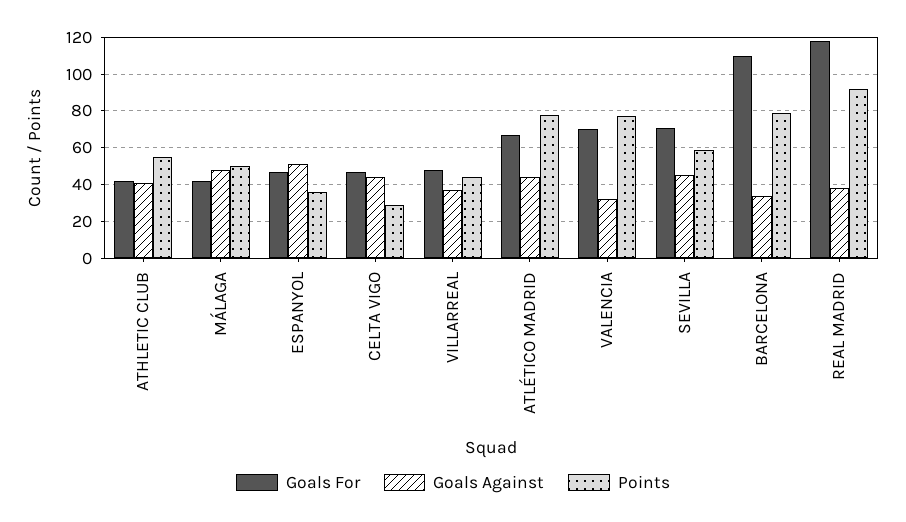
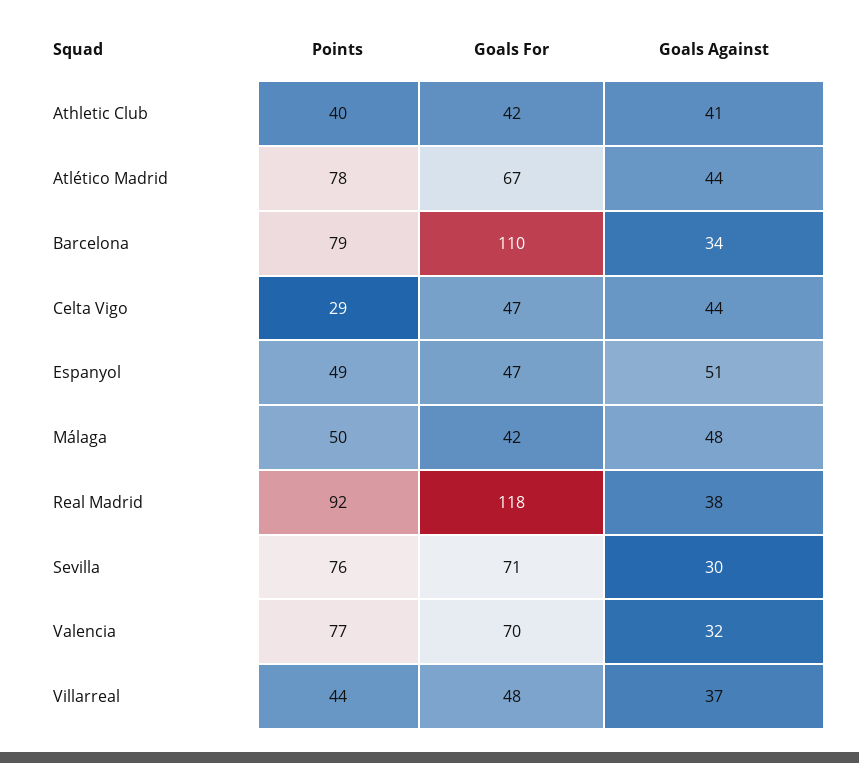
  {
    "Goals For": {
      "ATHLETIC CLUB": 42,
      "MÁLAGA": 42,
      "ESPANYOL": 47,
      "CELTA VIGO": 47,
      "VILLARREAL": 48,
      "ATLÉTICO MADRID": 67,
      "VALENCIA": 70,
      "SEVILLA": 71,
      "BARCELONA": 110,
      "REAL MADRID": 118
    },
    "Goals Against": {
      "ATHLETIC CLUB": 41,
      "MÁLAGA": 48,
      "ESPANYOL": 51,
      "CELTA VIGO": 44,
      "VILLARREAL": 37,
      "ATLÉTICO MADRID": 44,
      "VALENCIA": 32,
-     "SEVILLA": 45,
+     "SEVILLA": 30,
      "BARCELONA": 34,
      "REAL MADRID": 38
    },
    "Points": {
-     "ATHLETIC CLUB": 55,
+     "ATHLETIC CLUB": 40,
      "MÁLAGA": 50,
-     "ESPANYOL": 35,
+     "ESPANYOL": 49,
      "CELTA VIGO": 29,
      "VILLARREAL": 44,
      "ATLÉTICO MADRID": 78,
      "VALENCIA": 77,
-     "SEVILLA": 60,
+     "SEVILLA": 76,
      "BARCELONA": 79,
      "REAL MADRID": 92
    }
  }

